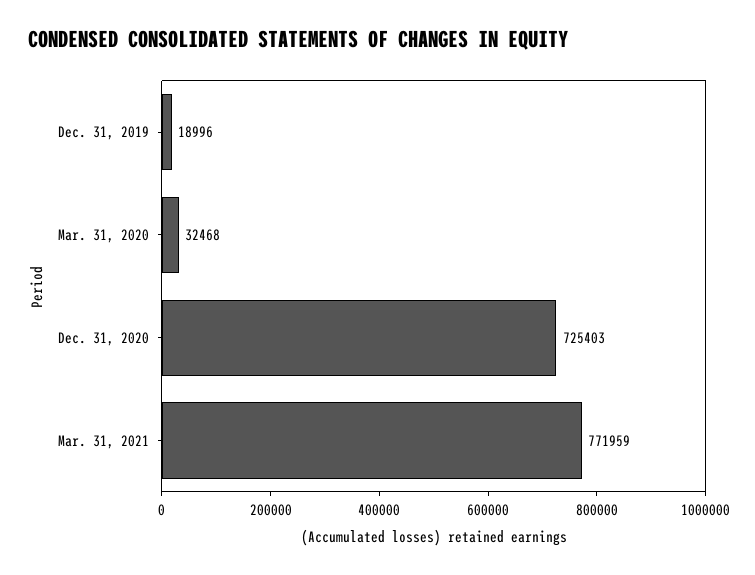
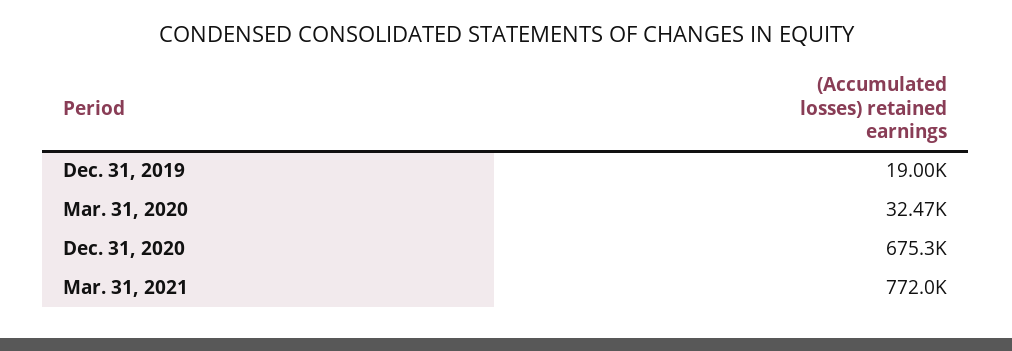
  {
    "Dec. 31, 2019": 18996,
    "Mar. 31, 2020": 32468,
-   "Dec. 31, 2020": 725403,
+   "Dec. 31, 2020": 675300,
    "Mar. 31, 2021": 771959
  }

